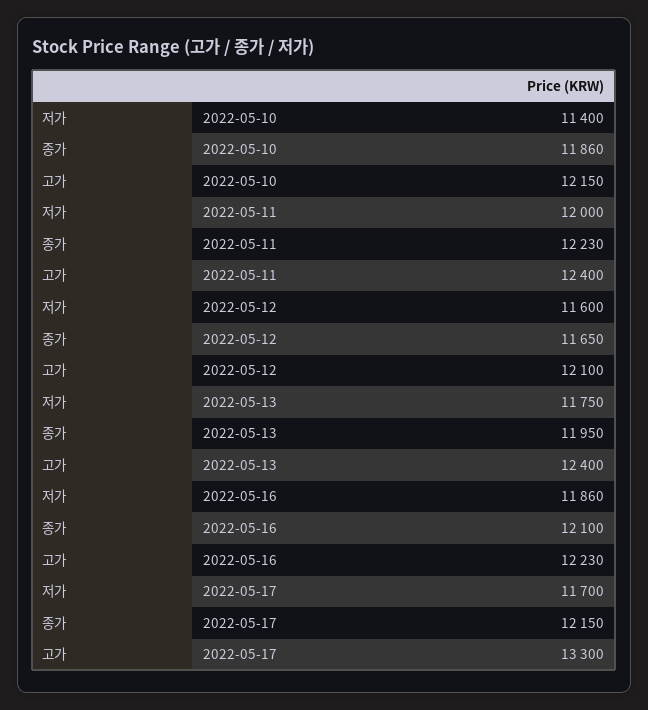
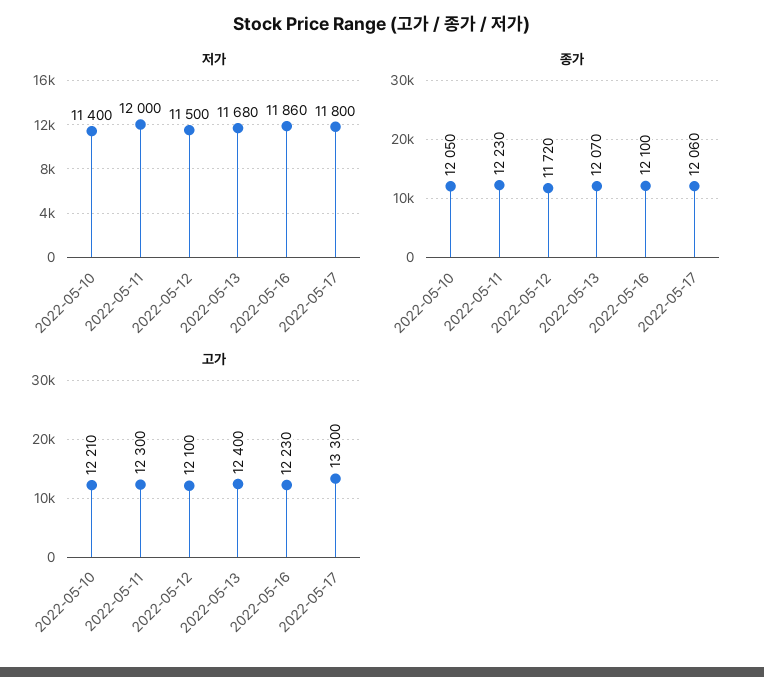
  {
    "저가": {
      "2022-05-10": 11400,
      "2022-05-11": 12000,
-     "2022-05-12": 11600,
+     "2022-05-12": 11500,
-     "2022-05-13": 11750,
+     "2022-05-13": 11680,
      "2022-05-16": 11860,
-     "2022-05-17": 11700
+     "2022-05-17": 11800
    },
    "종가": {
-     "2022-05-10": 11860,
+     "2022-05-10": 12050,
      "2022-05-11": 12230,
-     "2022-05-12": 11650,
+     "2022-05-12": 11720,
-     "2022-05-13": 11950,
+     "2022-05-13": 12070,
      "2022-05-16": 12100,
-     "2022-05-17": 12150
+     "2022-05-17": 12060
    },
    "고가": {
-     "2022-05-10": 12150,
+     "2022-05-10": 12210,
-     "2022-05-11": 12400,
+     "2022-05-11": 12300,
      "2022-05-12": 12100,
      "2022-05-13": 12400,
      "2022-05-16": 12230,
      "2022-05-17": 13300
    }
  }

